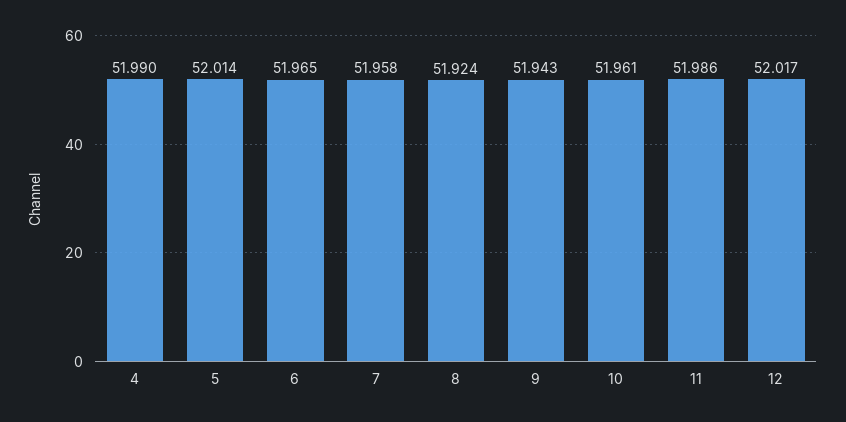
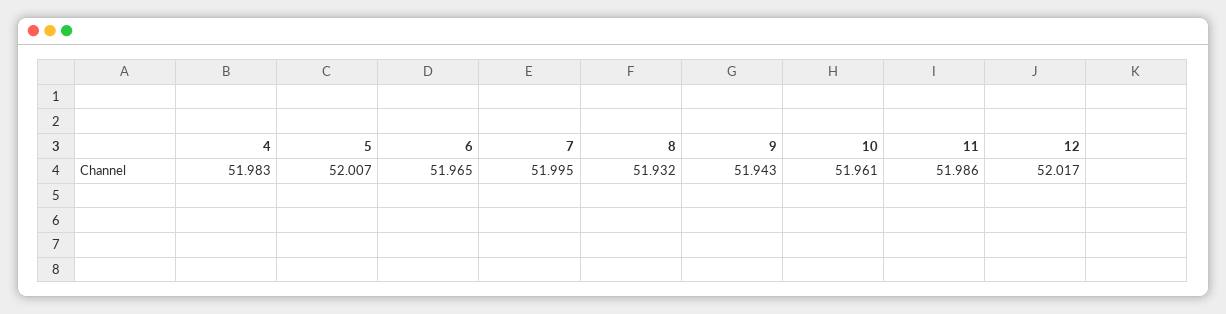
  {
-   "4": 51.99,
+   "4": 51.983,
-   "5": 52.014,
+   "5": 52.007,
    "6": 51.965,
-   "7": 51.958,
+   "7": 51.995,
-   "8": 51.924,
+   "8": 51.932,
    "9": 51.943,
    "10": 51.961,
    "11": 51.986,
    "12": 52.017
  }

